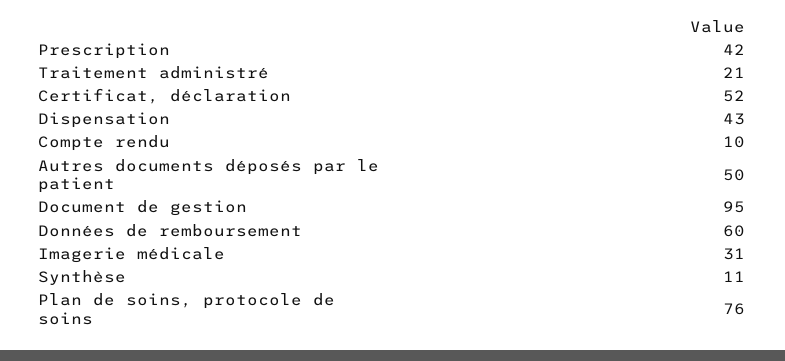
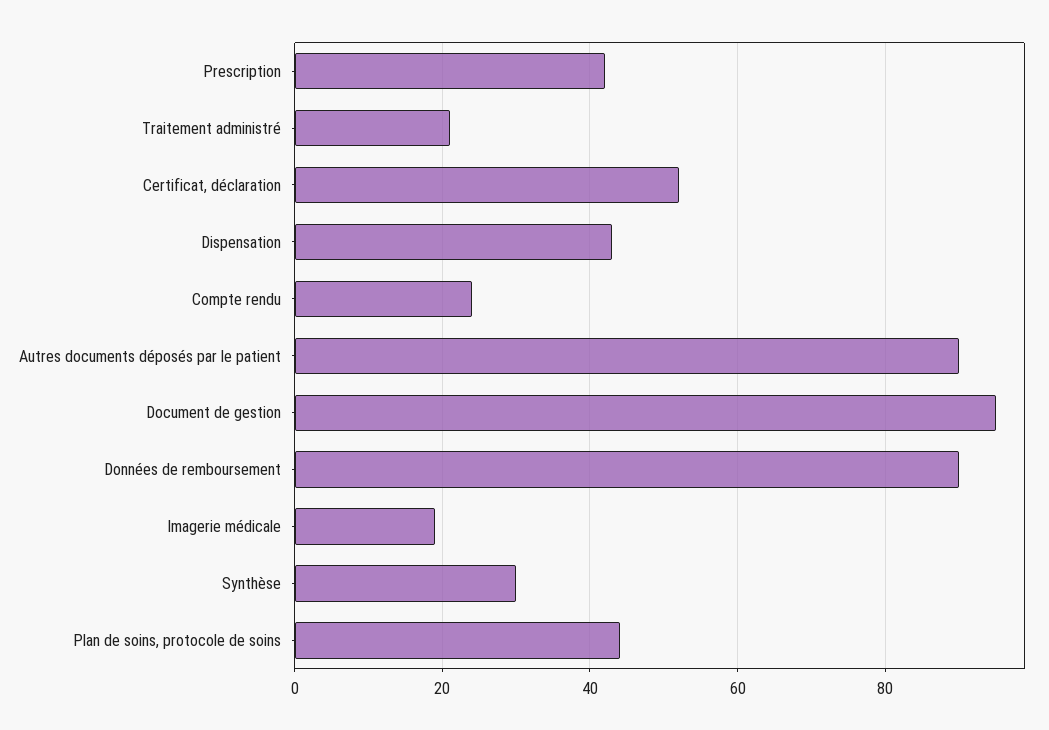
  {
    "Prescription": 42,
    "Traitement administré": 21,
    "Certificat, déclaration": 52,
    "Dispensation": 43,
-   "Compte rendu": 10,
+   "Compte rendu": 25,
-   "Autres documents déposés par le patient": 50,
+   "Autres documents déposés par le patient": 90,
    "Document de gestion": 95,
-   "Données de remboursement": 60,
+   "Données de remboursement": 90,
-   "Imagerie médicale": 31,
+   "Imagerie médicale": 20,
-   "Synthèse": 11,
+   "Synthèse": 30,
-   "Plan de soins, protocole de soins": 76
+   "Plan de soins, protocole de soins": 45
  }

